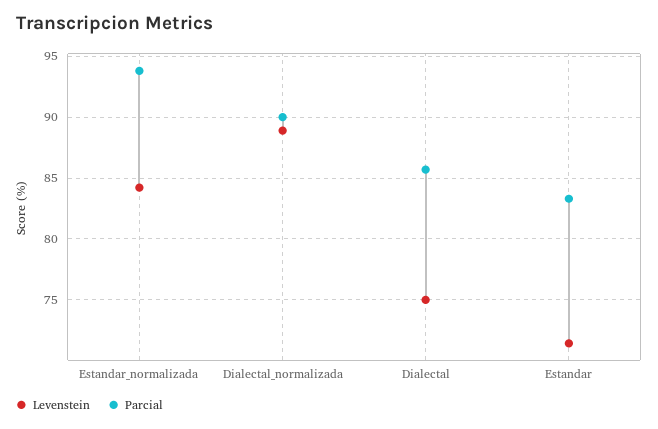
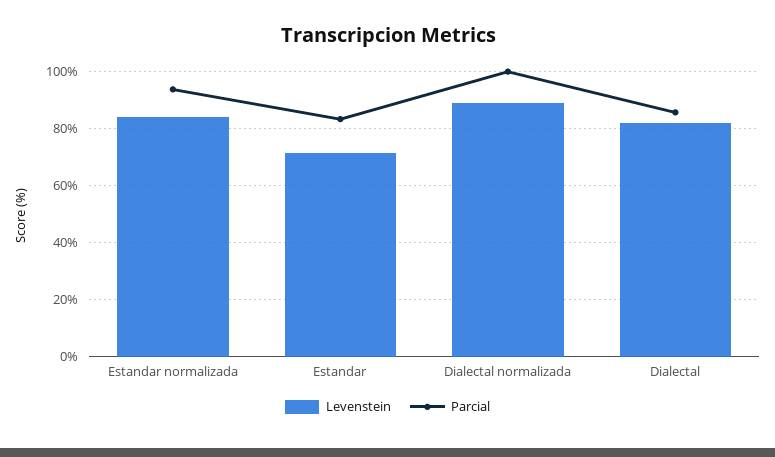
  {
    "Levenstein": {
      "Estandar_normalizada": 84,
      "Dialectal_normalizada": 89,
-     "Dialectal": 75,
+     "Dialectal": 82.5,
      "Estandar": 71.5
    },
    "Parcial": {
      "Estandar_normalizada": 94,
-     "Dialectal_normalizada": 90,
+     "Dialectal_normalizada": 100,
      "Dialectal": 85.5,
      "Estandar": 83.5
    }
  }

